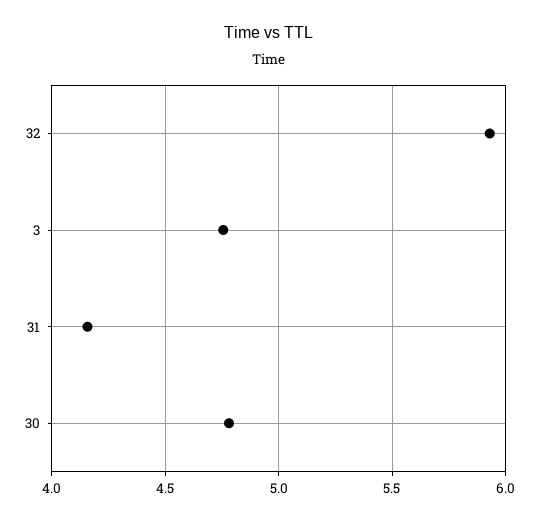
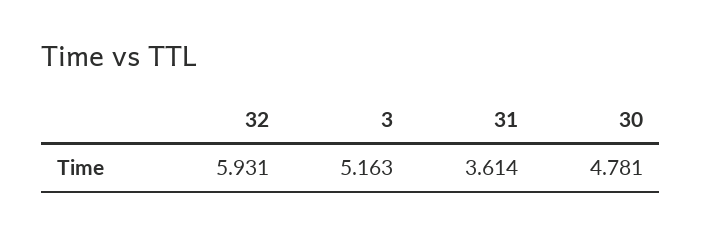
  {
    "32": 5.931,
-   "3": 4.75,
+   "3": 5.163,
-   "31": 4.15,
+   "31": 3.614,
    "30": 4.781
  }

